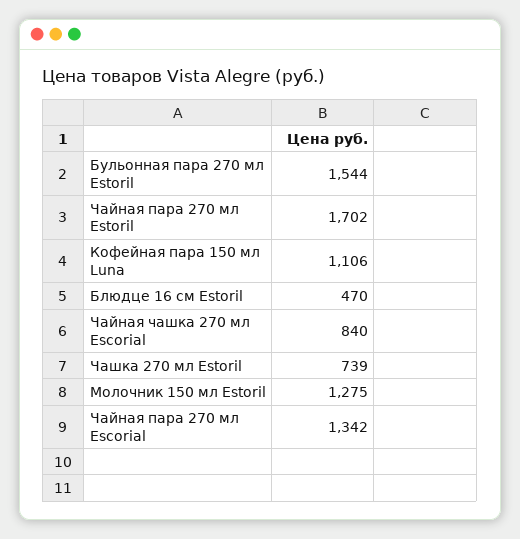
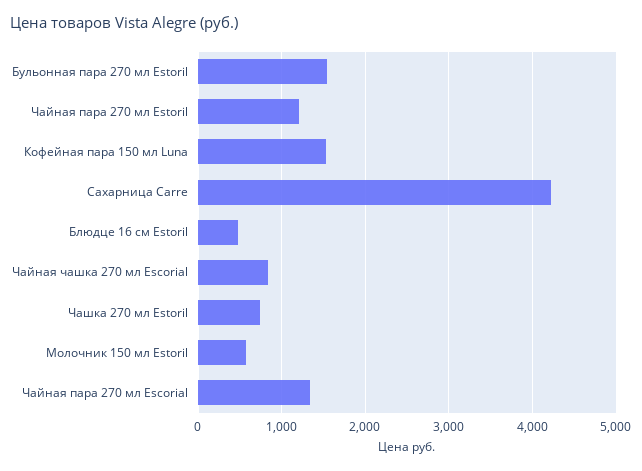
  {
    "Бульонная пара 270 мл Estoril": 1544,
-   "Чайная пара 270 мл Estoril": 1702,
+   "Чайная пара 270 мл Estoril": 1200,
-   "Кофейная пара 150 мл Luna": 1106,
+   "Кофейная пара 150 мл Luna": 1500,
    "Блюдце 16 см Estoril": 470,
    "Чайная чашка 270 мл Escorial": 840,
    "Чашка 270 мл Estoril": 739,
-   "Молочник 150 мл Estoril": 1275,
+   "Молочник 150 мл Estoril": 600,
-   "Чайная пара 270 мл Escorial": 1342
+   "Чайная пара 270 мл Escorial": 1342,
+   "Сахарница Carre": 4200
  }

